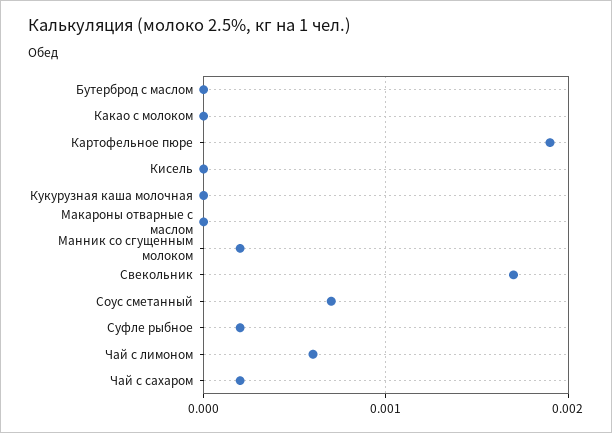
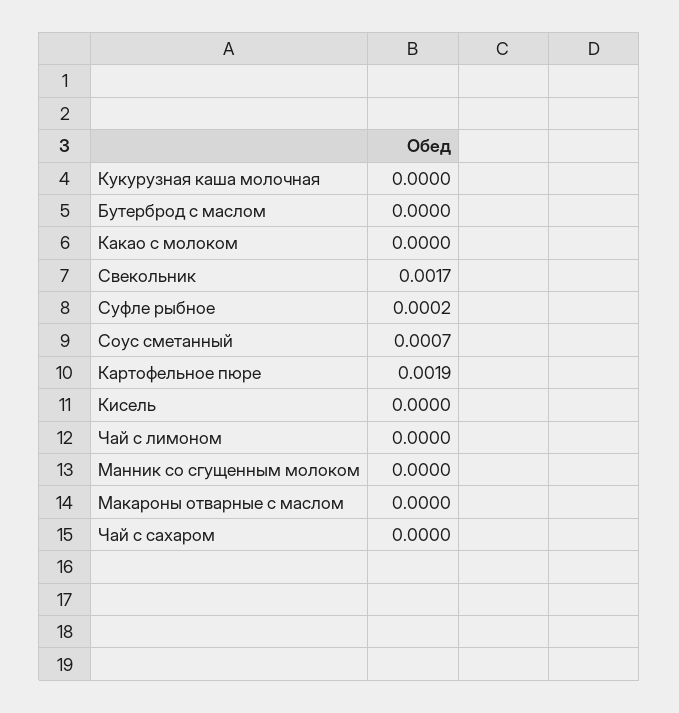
  {
    "Бутерброд с маслом": 0,
    "Какао с молоком": 0,
    "Картофельное пюре": 0.0019,
    "Кисель": 0,
    "Кукурузная каша молочная": 0,
    "Макароны отварные с маслом": 0,
-   "Манник со сгущенным молоком": 0.0002,
+   "Манник со сгущенным молоком": 0,
    "Свекольник": 0.0017,
    "Соус сметанный": 0.0007,
    "Суфле рыбное": 0.0002,
-   "Чай с лимоном": 0.0006,
+   "Чай с лимоном": 0,
-   "Чай с сахаром": 0.0002
+   "Чай с сахаром": 0
  }

